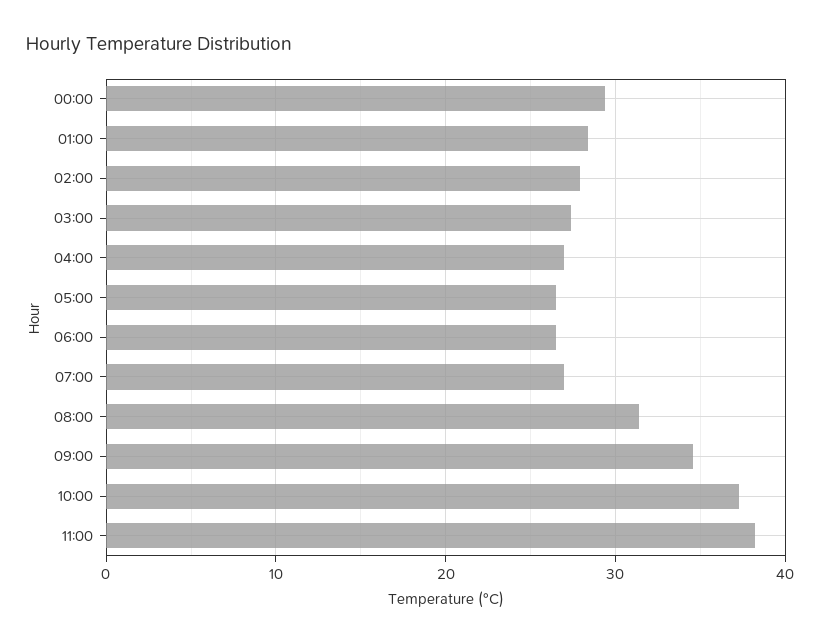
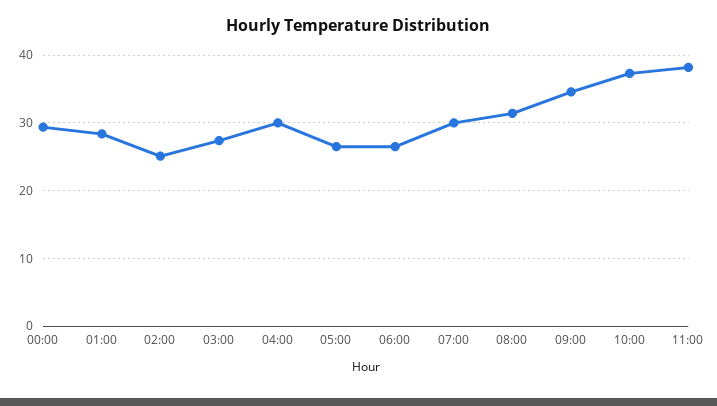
  {
    "00:00": 29,
    "01:00": 28,
-   "02:00": 28,
+   "02:00": 25,
    "03:00": 27,
-   "04:00": 27,
+   "04:00": 30,
    "05:00": 27,
    "06:00": 27,
-   "07:00": 27,
+   "07:00": 30,
    "08:00": 31,
    "09:00": 35,
    "10:00": 37,
    "11:00": 38
  }

